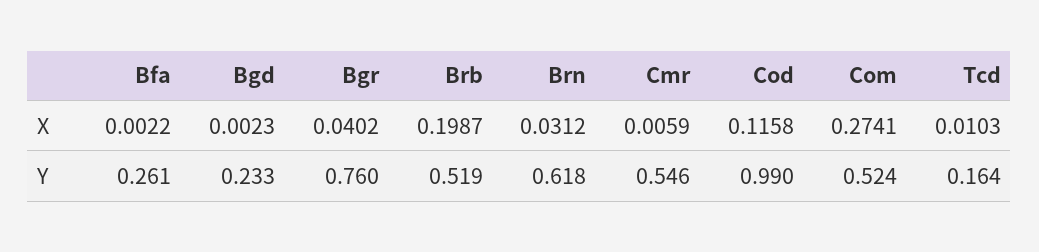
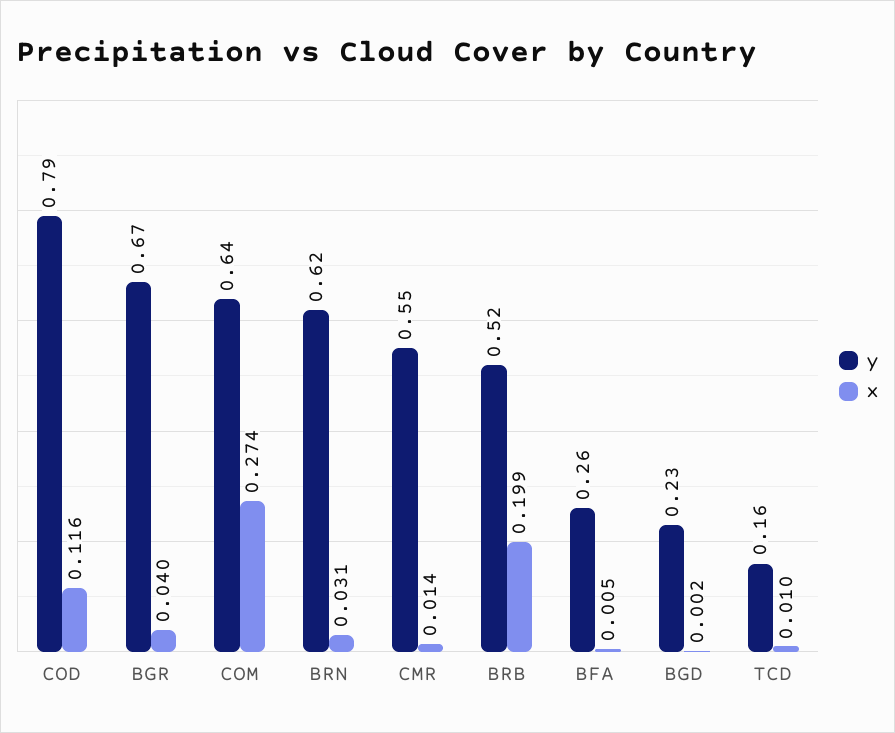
  {
    "X": {
-     "Bfa": 0.0022,
+     "Bfa": 0.005,
      "Bgd": 0.0023,
      "Bgr": 0.0402,
      "Brb": 0.1987,
      "Brn": 0.0312,
-     "Cmr": 0.0059,
+     "Cmr": 0.014,
      "Cod": 0.1158,
      "Com": 0.2741,
      "Tcd": 0.0103
    },
    "Y": {
      "Bfa": 0.261,
      "Bgd": 0.233,
-     "Bgr": 0.76,
+     "Bgr": 0.67,
      "Brb": 0.519,
      "Brn": 0.618,
      "Cmr": 0.546,
-     "Cod": 0.99,
+     "Cod": 0.79,
-     "Com": 0.524,
+     "Com": 0.64,
      "Tcd": 0.164
    }
  }

